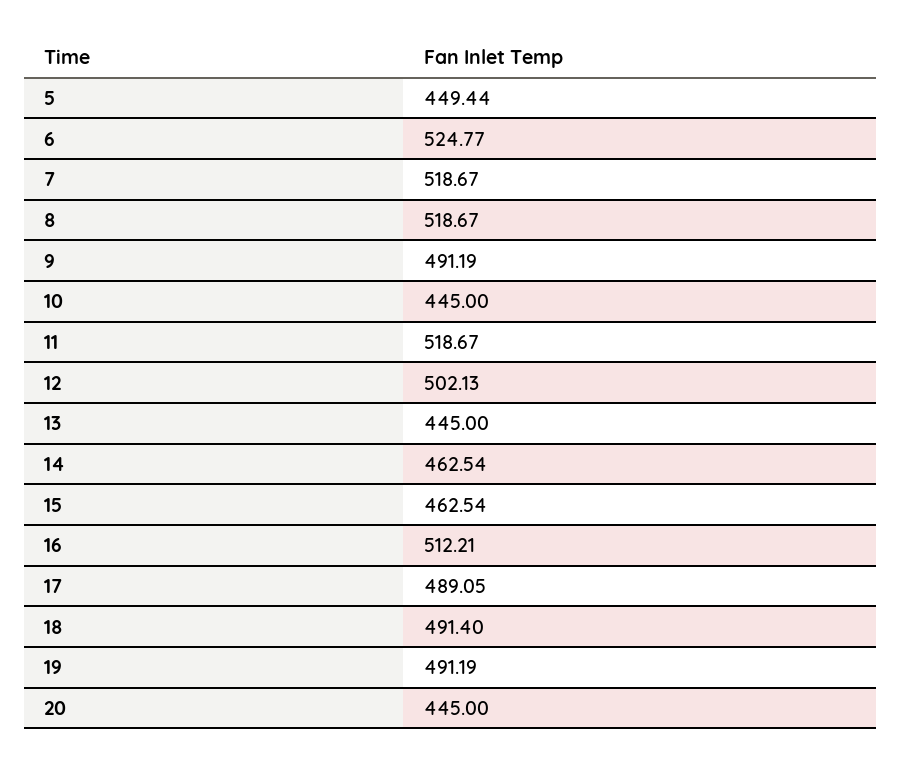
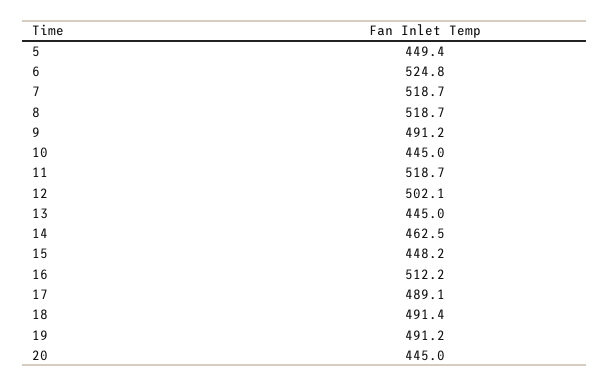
  {
    "5": 449.44,
    "6": 524.77,
    "7": 518.67,
    "8": 518.67,
    "9": 491.19,
    "10": 445,
    "11": 518.67,
    "12": 502.13,
    "13": 445,
    "14": 462.54,
-   "15": 462.54,
+   "15": 448.2,
    "16": 512.21,
    "17": 489.05,
    "18": 491.4,
    "19": 491.19,
    "20": 445
  }

